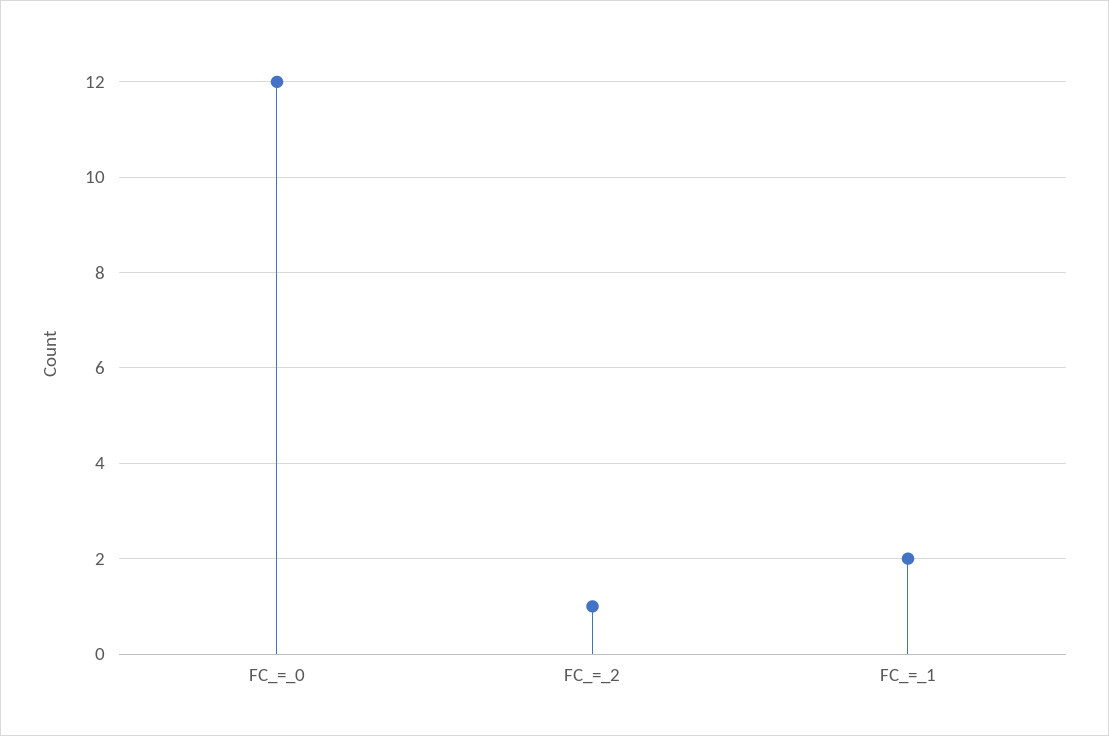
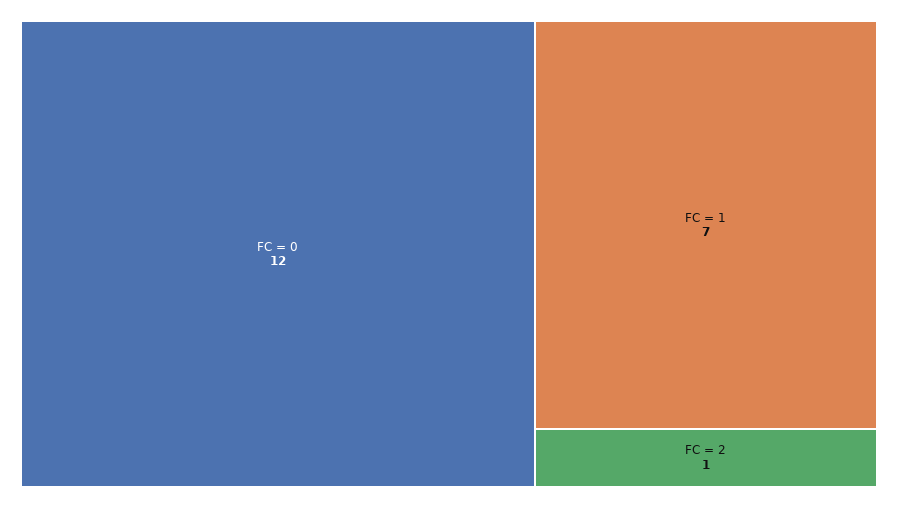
  {
    "FC_=_0": 12,
    "FC_=_2": 1,
-   "FC_=_1": 2
+   "FC_=_1": 7
  }

